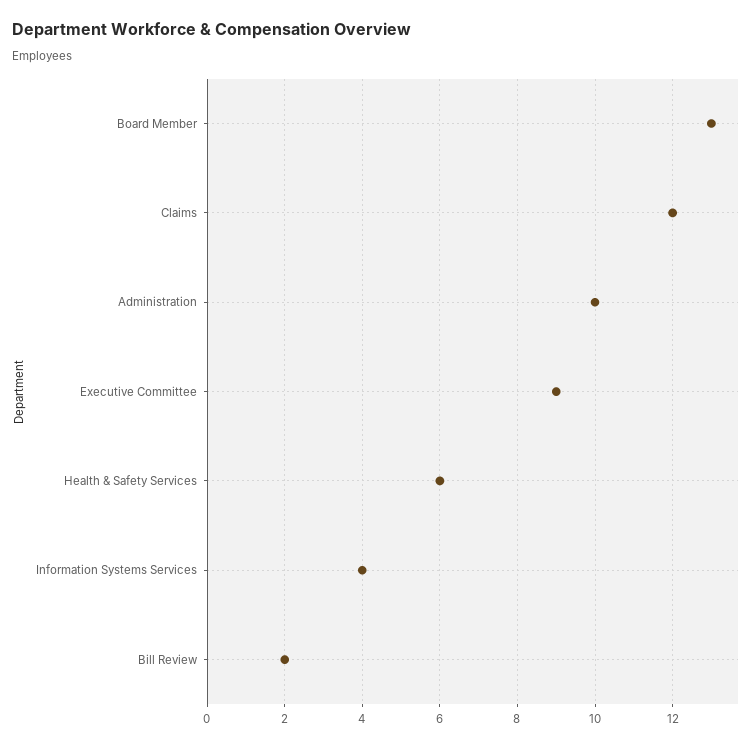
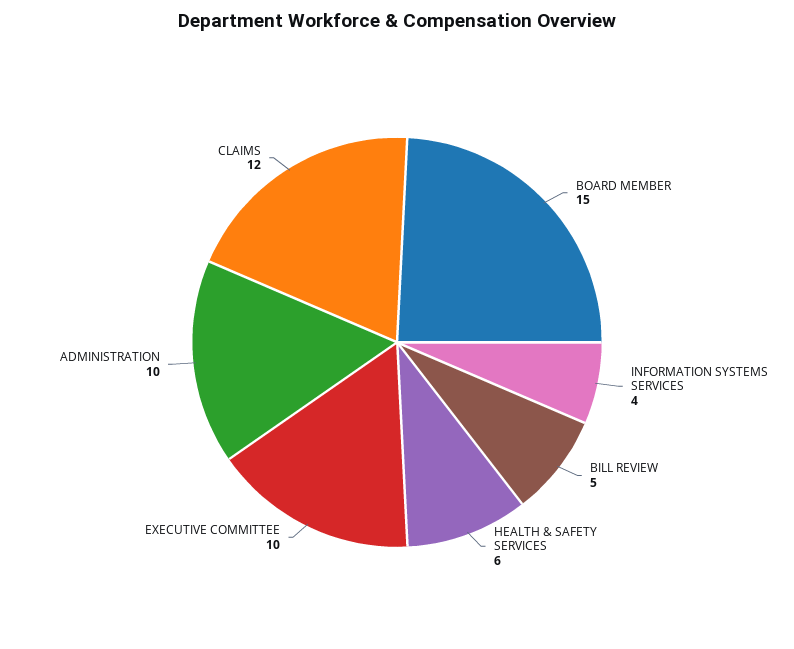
  {
-   "Board Member": 13,
+   "Board Member": 15,
    "Claims": 12,
    "Administration": 10,
-   "Executive Committee": 9,
+   "Executive Committee": 10,
    "Health & Safety Services": 6,
    "Information Systems Services": 4,
-   "Bill Review": 2
+   "Bill Review": 5
  }

